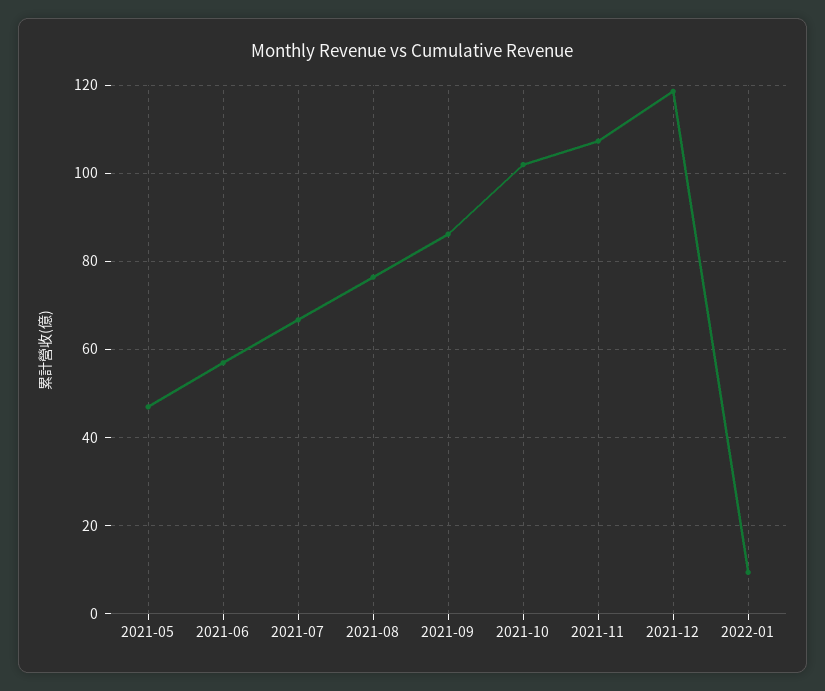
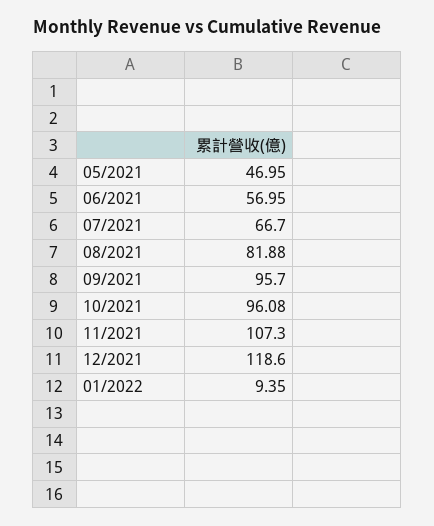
  {
    "2021-05": 46.95,
    "2021-06": 56.95,
    "2021-07": 66.7,
-   "2021-08": 76,
+   "2021-08": 81.88,
-   "2021-09": 86,
+   "2021-09": 95.7,
-   "2021-10": 102,
+   "2021-10": 96.08,
    "2021-11": 107.3,
    "2021-12": 118.6,
    "2022-01": 9.35
  }

